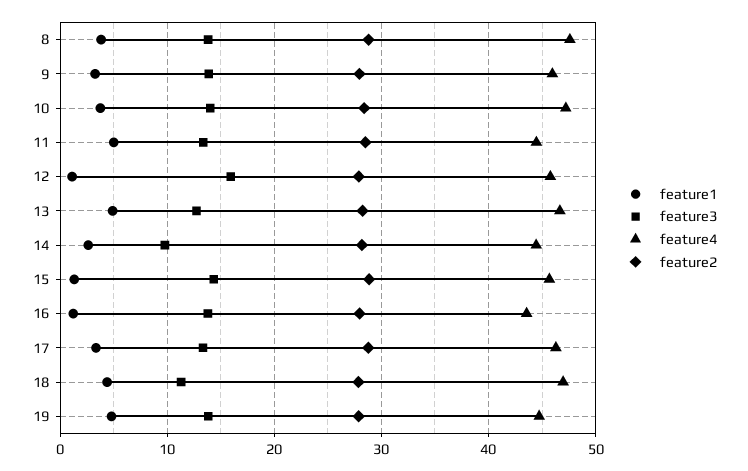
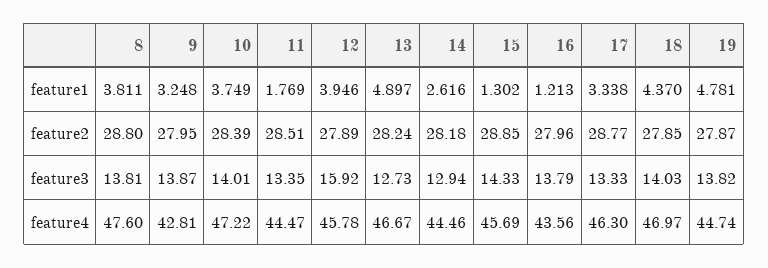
  {
    "feature1": {
      "8": 3.811,
      "9": 3.248,
      "10": 3.749,
-     "11": 5,
+     "11": 1.769,
-     "12": 1,
+     "12": 3.946,
      "13": 4.897,
      "14": 2.616,
      "15": 1.302,
      "16": 1.213,
      "17": 3.338,
      "18": 4.37,
      "19": 4.781
    },
    "feature3": {
      "8": 13.81,
      "9": 13.87,
      "10": 14.01,
      "11": 13.35,
      "12": 15.92,
      "13": 12.73,
-     "14": 10,
+     "14": 12.94,
      "15": 14.33,
      "16": 13.79,
      "17": 13.33,
-     "18": 11,
+     "18": 14.03,
      "19": 13.82
    },
    "feature4": {
      "8": 47.6,
-     "9": 46,
+     "9": 42.81,
      "10": 47.22,
      "11": 44.47,
      "12": 45.78,
      "13": 46.67,
      "14": 44.46,
      "15": 45.69,
      "16": 43.56,
      "17": 46.3,
      "18": 46.97,
      "19": 44.74
    },
    "feature2": {
      "8": 28.8,
      "9": 27.95,
      "10": 28.39,
      "11": 28.51,
      "12": 27.89,
      "13": 28.24,
      "14": 28.18,
      "15": 28.85,
      "16": 27.96,
      "17": 28.77,
      "18": 27.85,
      "19": 27.87
    }
  }

